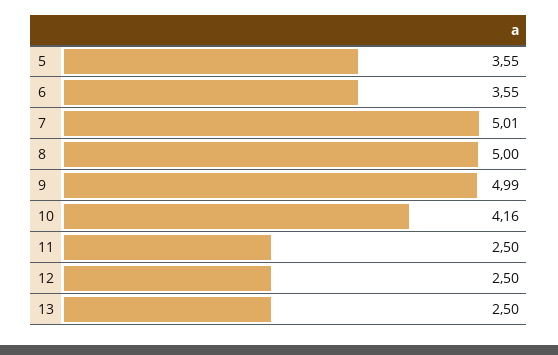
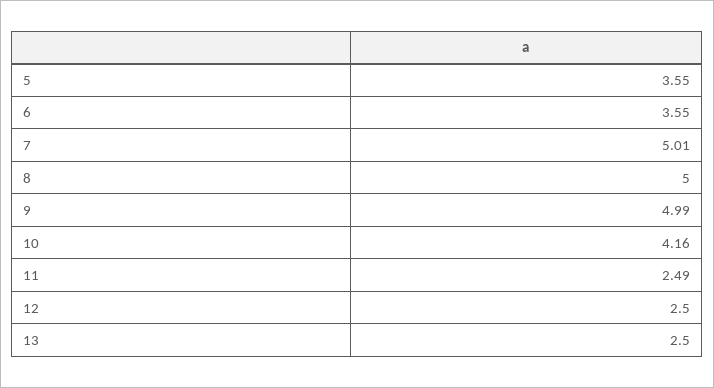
  {
    "5": 3.55,
    "6": 3.55,
    "7": 5.01,
    "8": 5,
    "9": 4.99,
    "10": 4.16,
-   "11": 2.5,
+   "11": 2.49,
    "12": 2.5,
    "13": 2.5
  }

